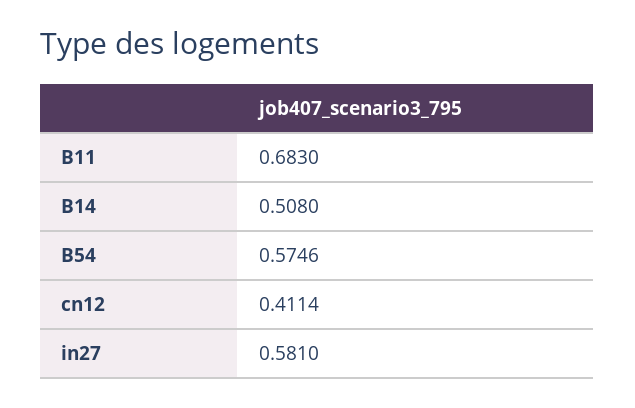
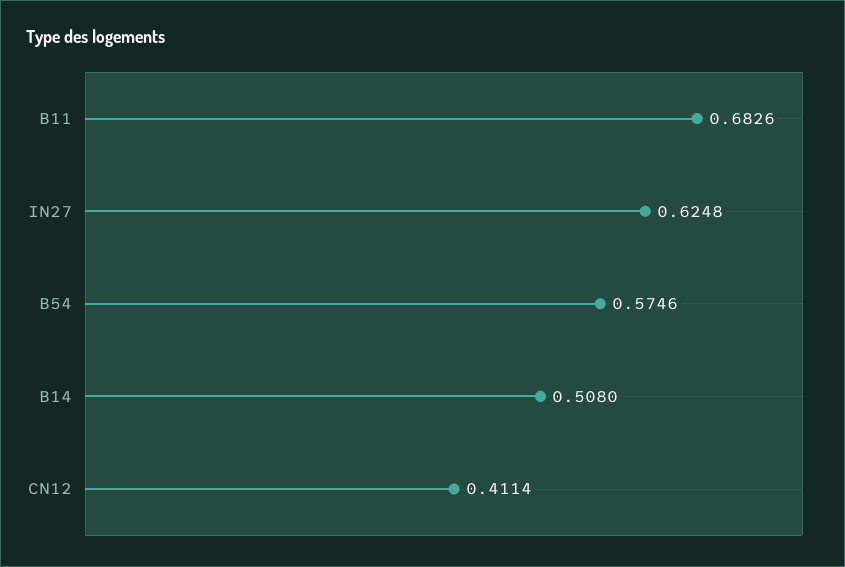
  {
-   "B11": 0.683,
+   "B11": 0.6826,
    "B14": 0.508,
    "B54": 0.5746,
    "cn12": 0.4114,
-   "in27": 0.581
+   "in27": 0.6248
  }

